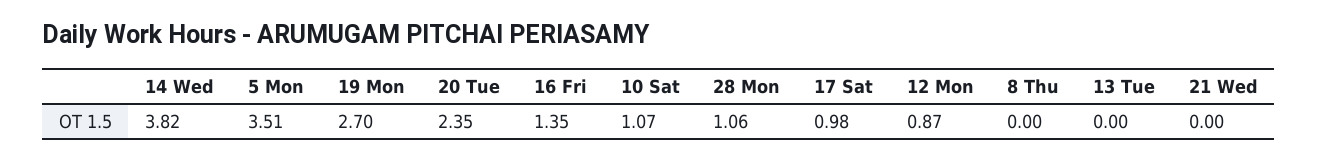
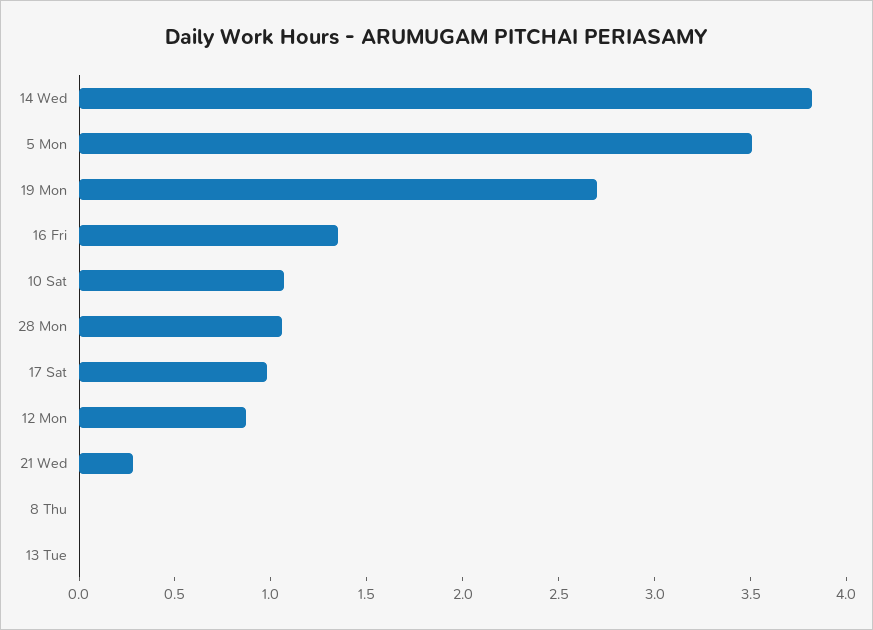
  {
    "14 Wed": 3.82,
    "5 Mon": 3.51,
    "19 Mon": 2.7,
-   "20 Tue": 2.35,
    "16 Fri": 1.35,
    "10 Sat": 1.07,
    "28 Mon": 1.06,
    "17 Sat": 0.98,
    "12 Mon": 0.87,
    "8 Thu": 0,
    "13 Tue": 0,
-   "21 Wed": 0
+   "21 Wed": 0.3
  }

